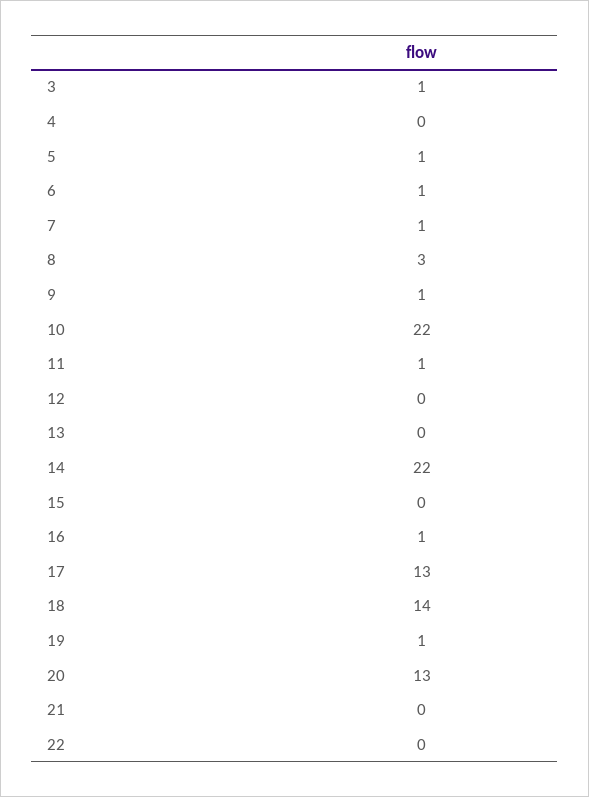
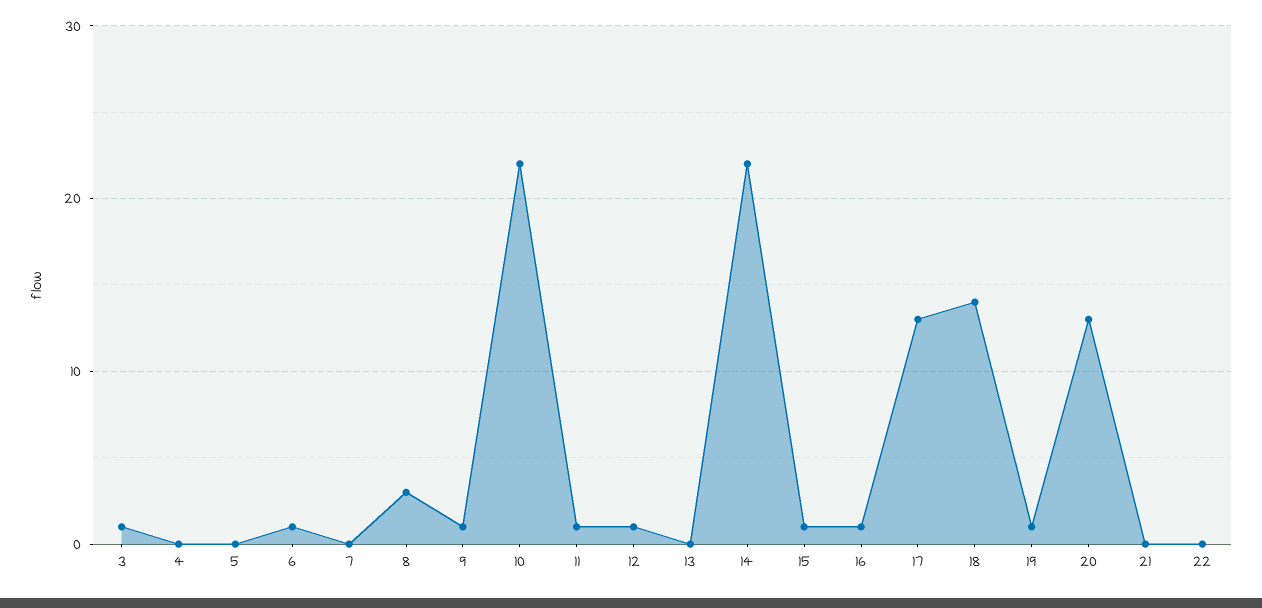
  {
    "3": 1,
    "4": 0,
-   "5": 1,
+   "5": 0,
    "6": 1,
-   "7": 1,
+   "7": 0,
    "8": 3,
    "9": 1,
    "10": 22,
    "11": 1,
-   "12": 0,
+   "12": 1,
    "13": 0,
    "14": 22,
-   "15": 0,
+   "15": 1,
    "16": 1,
    "17": 13,
    "18": 14,
    "19": 1,
    "20": 13,
    "21": 0,
    "22": 0
  }

